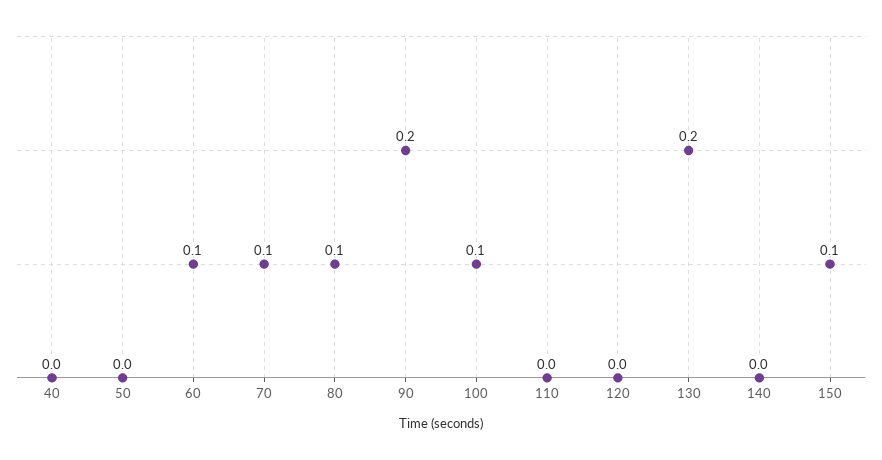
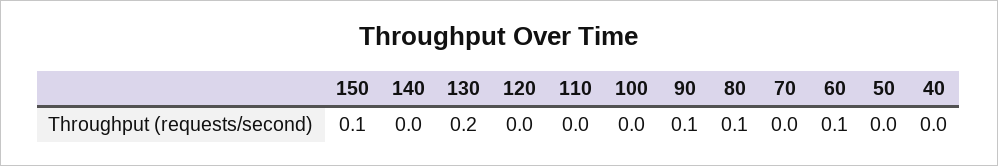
  {
    "40": 0,
    "50": 0,
    "60": 0.1,
-   "70": 0.1,
+   "70": 0,
    "80": 0.1,
-   "90": 0.2,
+   "90": 0.1,
-   "100": 0.1,
+   "100": 0,
    "110": 0,
    "120": 0,
    "130": 0.2,
    "140": 0,
    "150": 0.1
  }

